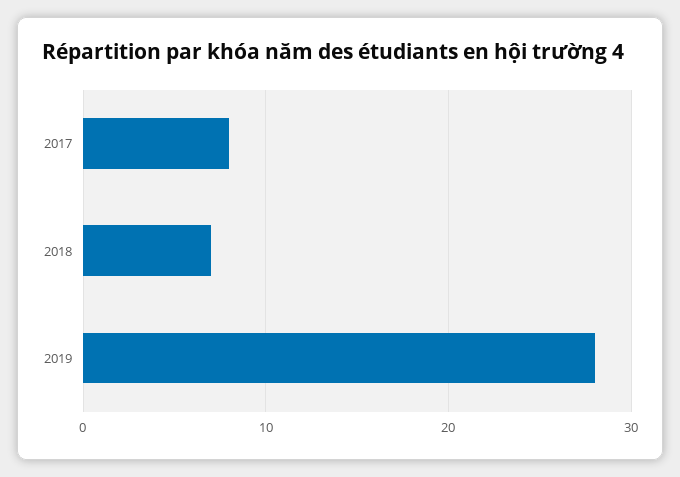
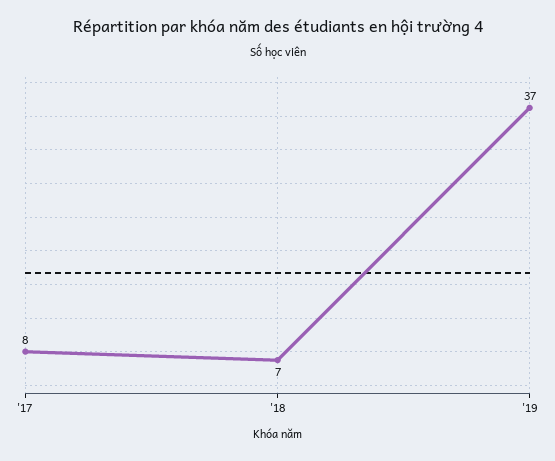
  {
    "2017": 8,
    "2018": 7,
-   "2019": 28
+   "2019": 37
  }

